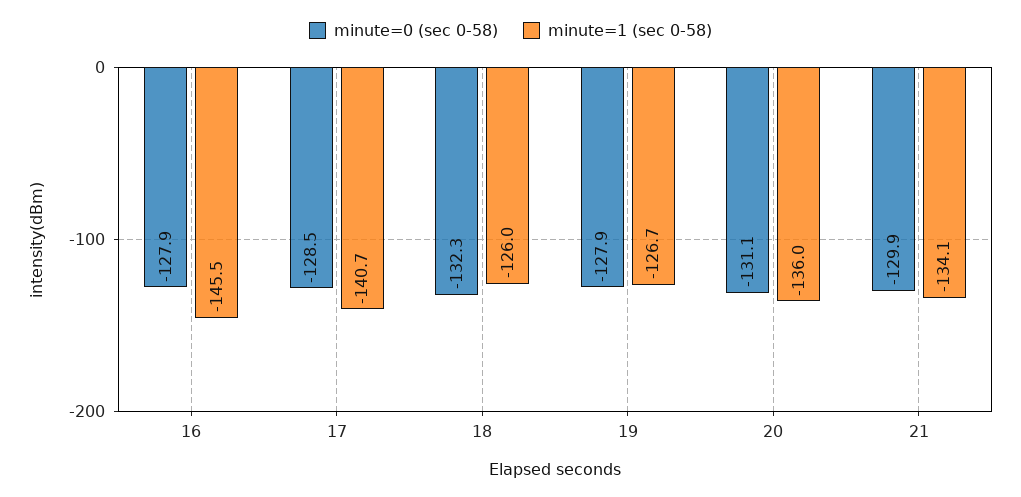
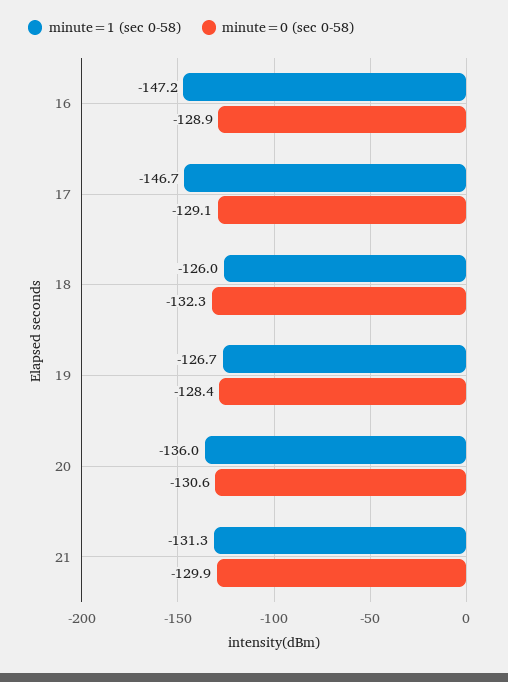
  {
    "minute=0 (sec 0-58)": {
-     "16": -127.9,
+     "16": -128.9,
-     "17": -128.5,
+     "17": -129.1,
      "18": -132.3,
-     "19": -127.9,
+     "19": -128.4,
-     "20": -131.1,
+     "20": -130.6,
      "21": -129.9
    },
    "minute=1 (sec 0-58)": {
-     "16": -145.5,
+     "16": -147.2,
-     "17": -140.7,
+     "17": -146.7,
      "18": -126,
      "19": -126.7,
      "20": -136,
-     "21": -134.1
+     "21": -131.3
    }
  }

